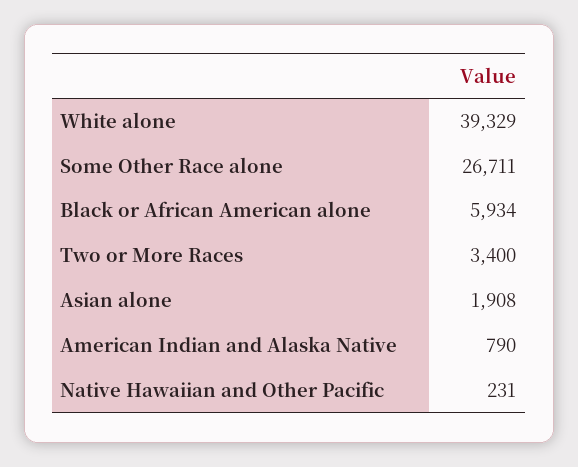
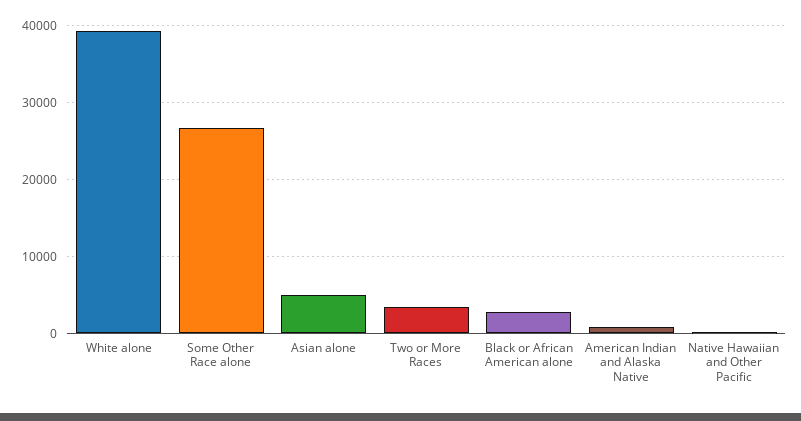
  {
    "White alone": 39329,
    "Some Other Race alone": 26711,
-   "Black or African American alone": 5934,
+   "Black or African American alone": 3000,
    "Two or More Races": 3400,
-   "Asian alone": 1908,
+   "Asian alone": 5000,
    "American Indian and Alaska Native": 790,
    "Native Hawaiian and Other Pacific": 231
  }

